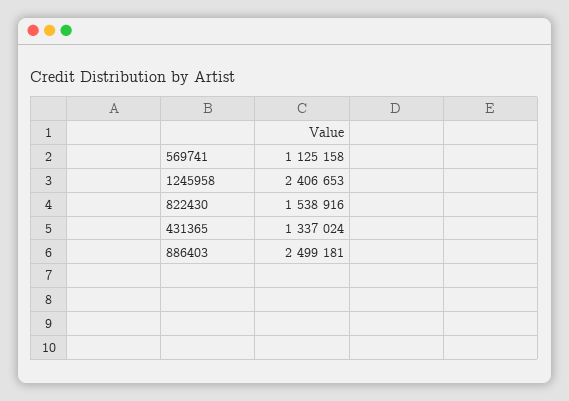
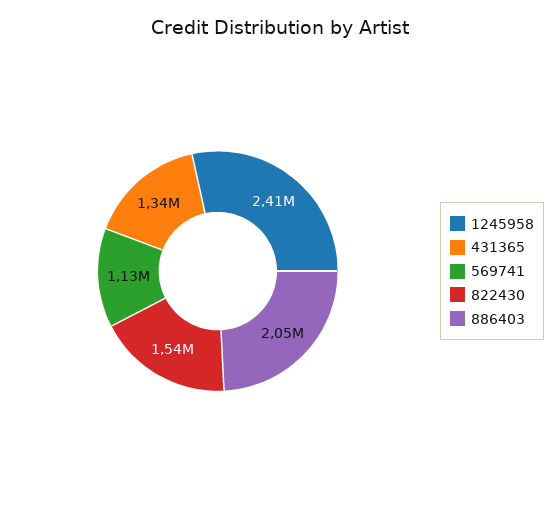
  {
    "569741": 1125158,
    "1245958": 2406653,
    "822430": 1538916,
    "431365": 1337024,
-   "886403": 2499181
+   "886403": 2050000
  }

